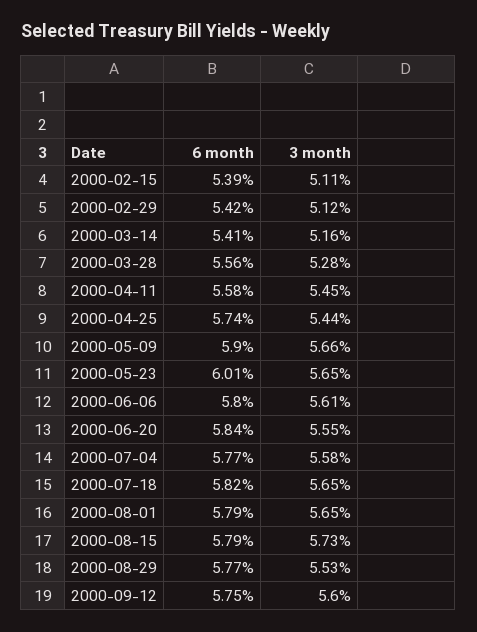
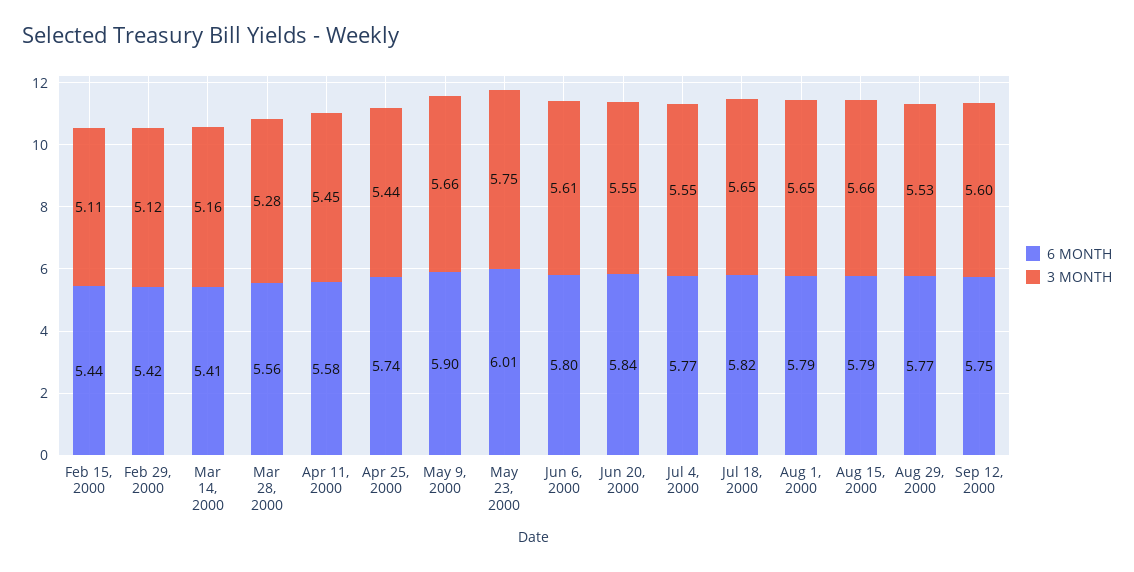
  {
    "6 month": {
-     "2000-02-15": 5.39,
+     "2000-02-15": 5.44,
      "2000-02-29": 5.42,
      "2000-03-14": 5.41,
      "2000-03-28": 5.56,
      "2000-04-11": 5.58,
      "2000-04-25": 5.74,
      "2000-05-09": 5.9,
      "2000-05-23": 6.01,
      "2000-06-06": 5.8,
      "2000-06-20": 5.84,
      "2000-07-04": 5.77,
      "2000-07-18": 5.82,
      "2000-08-01": 5.79,
      "2000-08-15": 5.79,
      "2000-08-29": 5.77,
      "2000-09-12": 5.75
    },
    "3 month": {
      "2000-02-15": 5.11,
      "2000-02-29": 5.12,
      "2000-03-14": 5.16,
      "2000-03-28": 5.28,
      "2000-04-11": 5.45,
      "2000-04-25": 5.44,
      "2000-05-09": 5.66,
-     "2000-05-23": 5.65,
+     "2000-05-23": 5.75,
      "2000-06-06": 5.61,
      "2000-06-20": 5.55,
-     "2000-07-04": 5.58,
+     "2000-07-04": 5.55,
      "2000-07-18": 5.65,
      "2000-08-01": 5.65,
-     "2000-08-15": 5.73,
+     "2000-08-15": 5.66,
      "2000-08-29": 5.53,
      "2000-09-12": 5.6
    }
  }

